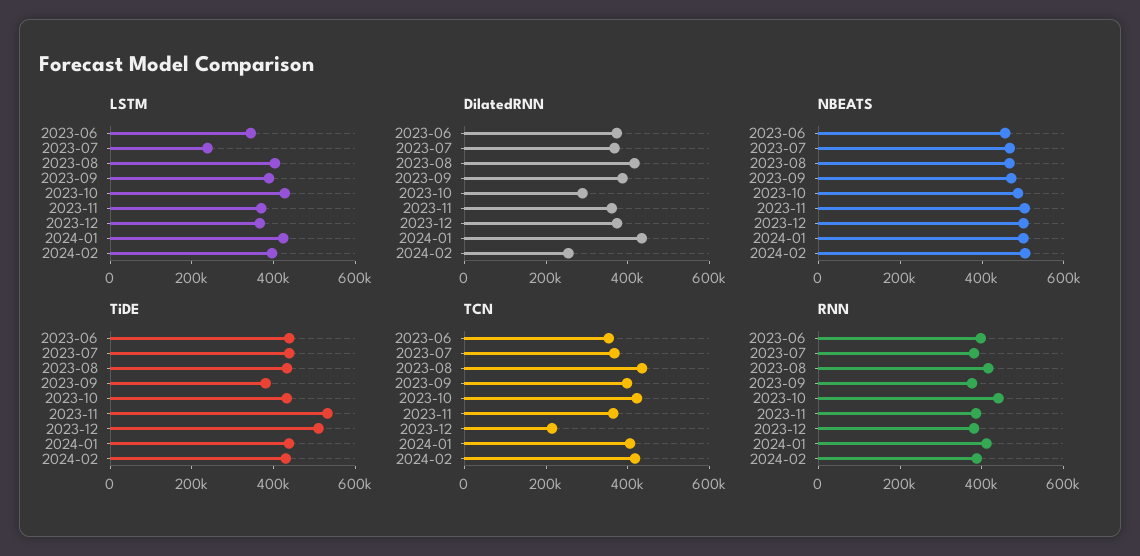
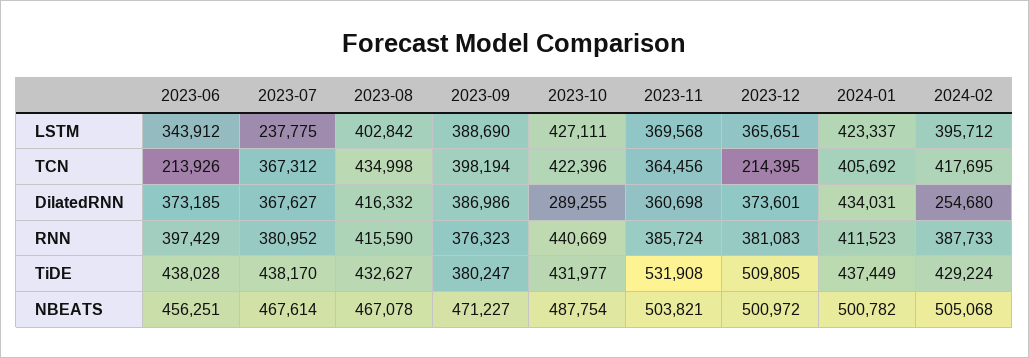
  {
    "LSTM": {
      "2023-06": 343912,
      "2023-07": 237775,
      "2023-08": 402842,
      "2023-09": 388690,
      "2023-10": 427111,
      "2023-11": 369568,
      "2023-12": 365651,
      "2024-01": 423337,
      "2024-02": 395712
    },
    "DilatedRNN": {
      "2023-06": 373185,
      "2023-07": 367627,
      "2023-08": 416332,
      "2023-09": 386986,
      "2023-10": 289255,
      "2023-11": 360698,
      "2023-12": 373601,
      "2024-01": 434031,
      "2024-02": 254680
    },
    "NBEATS": {
      "2023-06": 456251,
      "2023-07": 467614,
      "2023-08": 467078,
      "2023-09": 471227,
      "2023-10": 487754,
      "2023-11": 503821,
      "2023-12": 500972,
      "2024-01": 500782,
      "2024-02": 505068
    },
    "TiDE": {
      "2023-06": 438028,
      "2023-07": 438170,
      "2023-08": 432627,
      "2023-09": 380247,
      "2023-10": 431977,
      "2023-11": 531908,
      "2023-12": 509805,
      "2024-01": 437449,
      "2024-02": 429224
    },
    "TCN": {
-     "2023-06": 350000,
+     "2023-06": 213926,
      "2023-07": 367312,
      "2023-08": 434998,
      "2023-09": 398194,
      "2023-10": 422396,
      "2023-11": 364456,
      "2023-12": 214395,
      "2024-01": 405692,
      "2024-02": 417695
    },
    "RNN": {
      "2023-06": 397429,
      "2023-07": 380952,
      "2023-08": 415590,
      "2023-09": 376323,
      "2023-10": 440669,
      "2023-11": 385724,
      "2023-12": 381083,
      "2024-01": 411523,
      "2024-02": 387733
    }
  }

